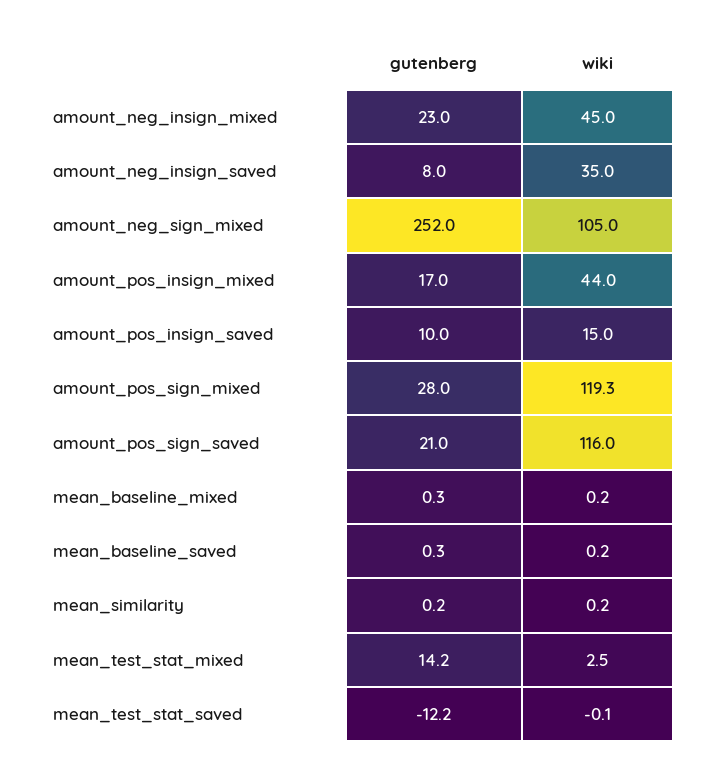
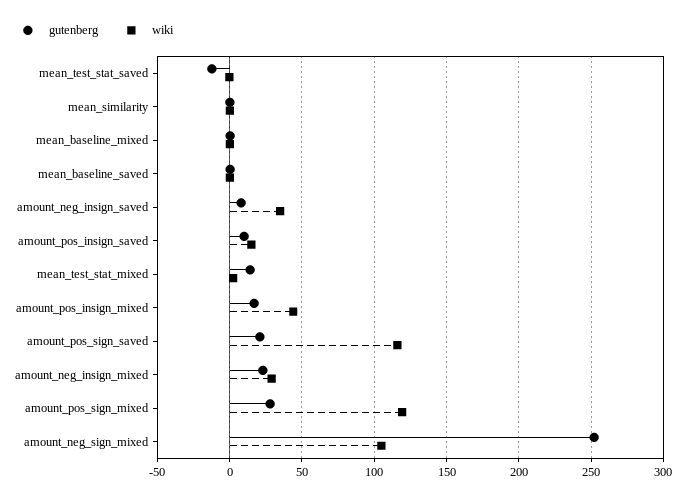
  {
    "gutenberg": {
      "amount_neg_insign_mixed": 23,
      "amount_neg_insign_saved": 8,
      "amount_neg_sign_mixed": 252,
      "amount_pos_insign_mixed": 17,
      "amount_pos_insign_saved": 10,
      "amount_pos_sign_mixed": 28,
      "amount_pos_sign_saved": 21,
      "mean_baseline_mixed": 0.3,
      "mean_baseline_saved": 0.3,
      "mean_similarity": 0.2,
      "mean_test_stat_mixed": 14.2,
      "mean_test_stat_saved": -12.2
    },
    "wiki": {
-     "amount_neg_insign_mixed": 45,
+     "amount_neg_insign_mixed": 30,
      "amount_neg_insign_saved": 35,
      "amount_neg_sign_mixed": 105,
      "amount_pos_insign_mixed": 44,
      "amount_pos_insign_saved": 15,
      "amount_pos_sign_mixed": 119.3,
      "amount_pos_sign_saved": 116,
      "mean_baseline_mixed": 0.2,
      "mean_baseline_saved": 0.2,
      "mean_similarity": 0.2,
      "mean_test_stat_mixed": 2.5,
      "mean_test_stat_saved": -0.1
    }
  }

